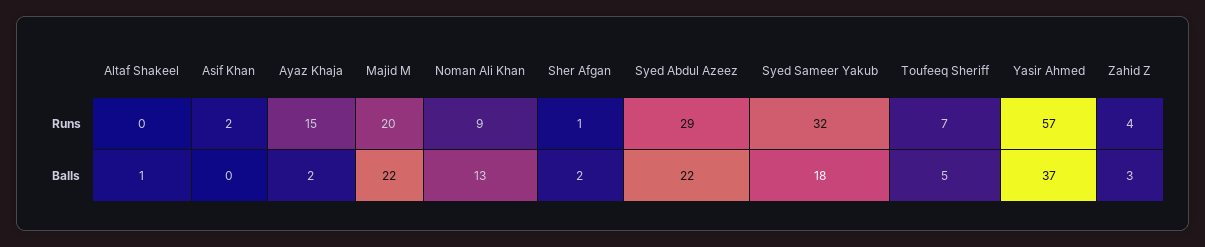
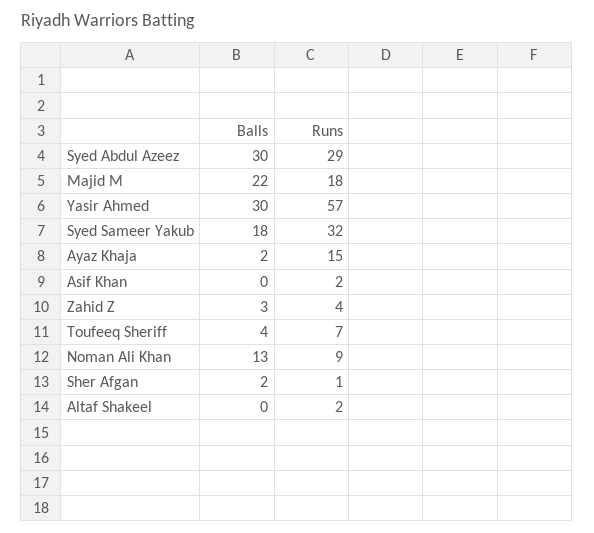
  {
    "Altaf Shakeel": {
-     "Runs": 0,
+     "Runs": 2,
-     "Balls": 1
+     "Balls": 0
    },
    "Asif Khan": {
      "Runs": 2,
      "Balls": 0
    },
    "Ayaz Khaja": {
      "Runs": 15,
      "Balls": 2
    },
    "Majid M": {
-     "Runs": 20,
+     "Runs": 18,
      "Balls": 22
    },
    "Noman Ali Khan": {
      "Runs": 9,
      "Balls": 13
    },
    "Sher Afgan": {
      "Runs": 1,
      "Balls": 2
    },
    "Syed Abdul Azeez": {
      "Runs": 29,
-     "Balls": 22
+     "Balls": 30
    },
    "Syed Sameer Yakub": {
      "Runs": 32,
      "Balls": 18
    },
    "Toufeeq Sheriff": {
      "Runs": 7,
-     "Balls": 5
+     "Balls": 4
    },
    "Yasir Ahmed": {
      "Runs": 57,
-     "Balls": 37
+     "Balls": 30
    },
    "Zahid Z": {
      "Runs": 4,
      "Balls": 3
    }
  }

